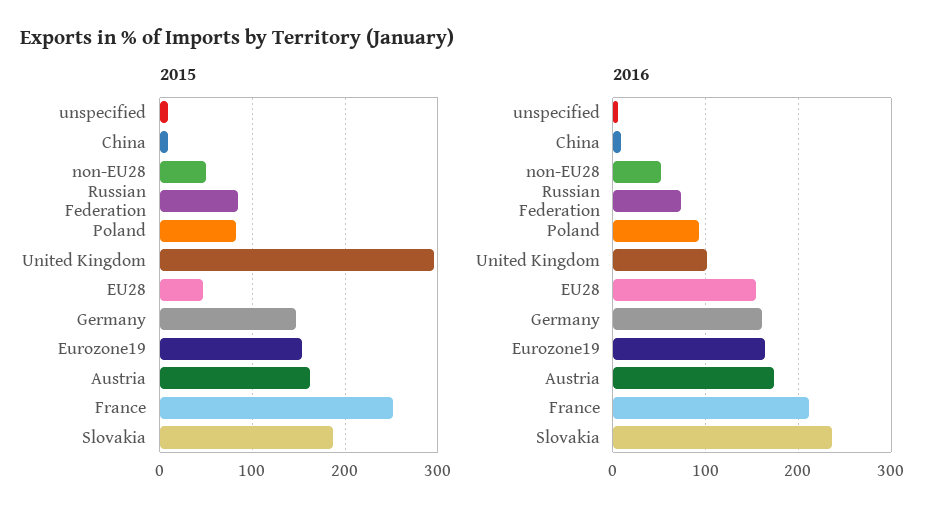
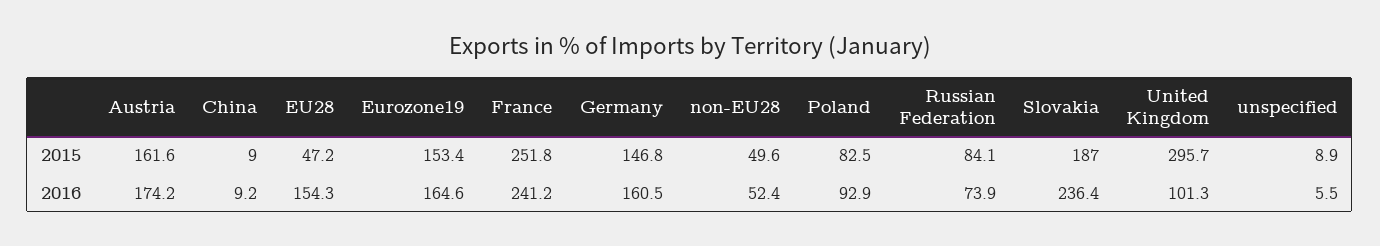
  {
    "2015": {
      "unspecified": 8.9,
      "China": 9,
      "non-EU28": 49.6,
      "Russian Federation": 84.1,
      "Poland": 82.5,
      "United Kingdom": 295.7,
      "EU28": 47.2,
      "Germany": 146.8,
      "Eurozone19": 153.4,
      "Austria": 161.6,
      "France": 251.8,
      "Slovakia": 187
    },
    "2016": {
      "unspecified": 5.5,
      "China": 9.2,
      "non-EU28": 52.4,
      "Russian Federation": 73.9,
      "Poland": 92.9,
      "United Kingdom": 101.3,
      "EU28": 154.3,
      "Germany": 160.5,
      "Eurozone19": 164.6,
      "Austria": 174.2,
-     "France": 210,
+     "France": 241.2,
      "Slovakia": 236.4
    }
  }

